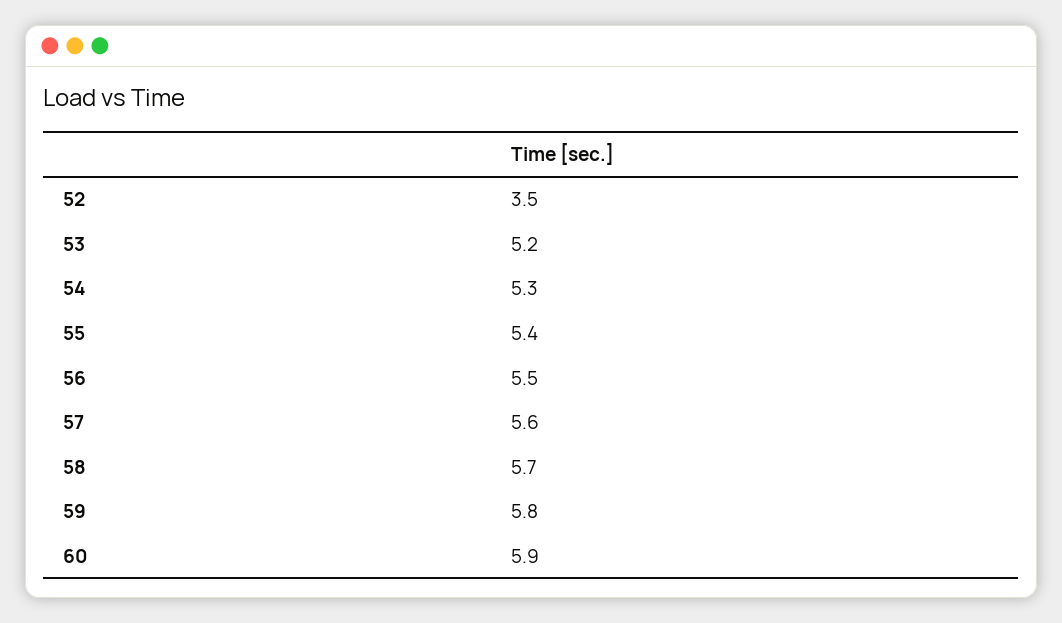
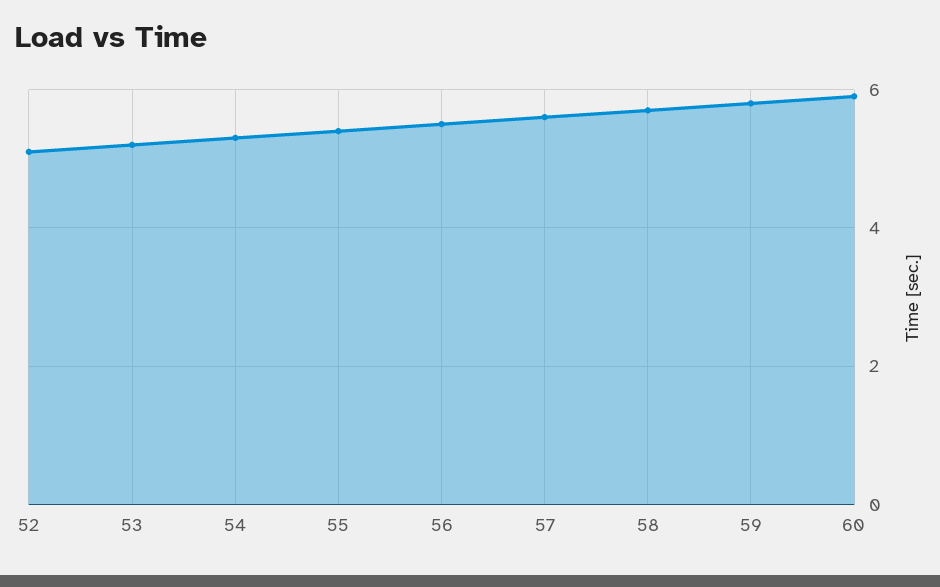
  {
-   "52": 3.5,
+   "52": 5,
    "53": 5.2,
    "54": 5.3,
    "55": 5.4,
    "56": 5.5,
    "57": 5.6,
    "58": 5.7,
    "59": 5.8,
    "60": 5.9
  }

